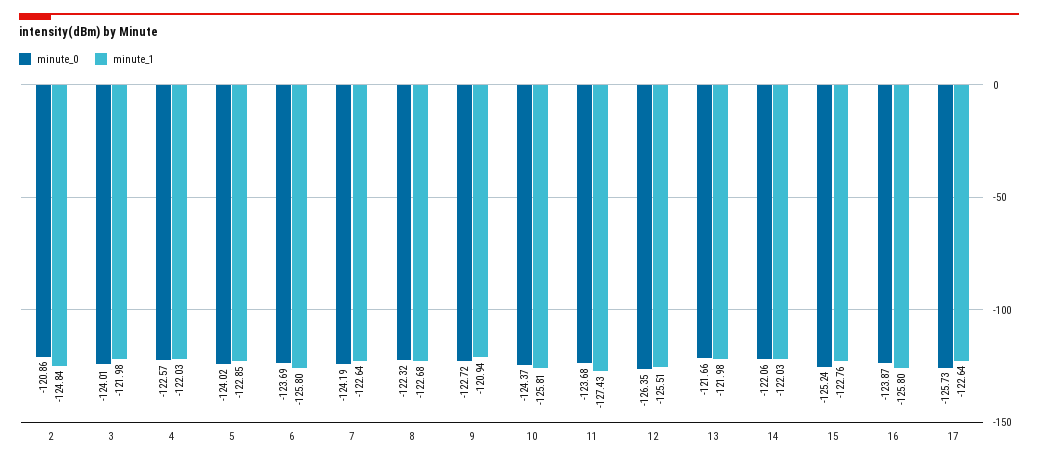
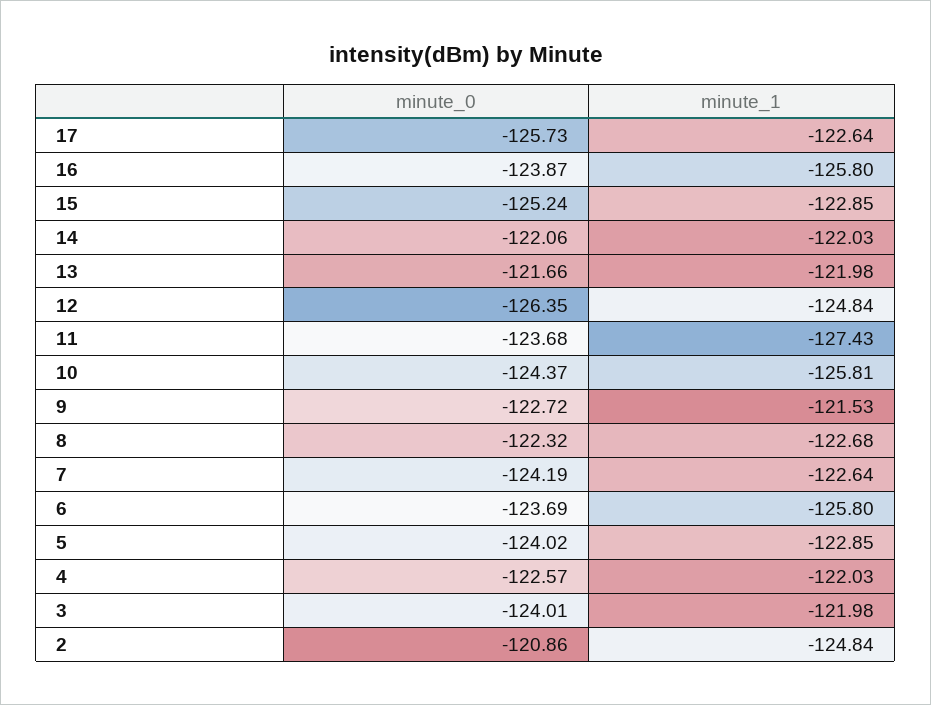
  {
    "minute_0": {
      "2": -120.86,
      "3": -124.01,
      "4": -122.57,
      "5": -124.02,
      "6": -123.69,
      "7": -124.19,
      "8": -122.32,
      "9": -122.72,
      "10": -124.37,
      "11": -123.68,
      "12": -126.35,
      "13": -121.66,
      "14": -122.06,
      "15": -125.24,
      "16": -123.87,
      "17": -125.73
    },
    "minute_1": {
      "2": -124.84,
      "3": -121.98,
      "4": -122.03,
      "5": -122.85,
      "6": -125.8,
      "7": -122.64,
      "8": -122.68,
-     "9": -120.94,
+     "9": -121.53,
      "10": -125.81,
      "11": -127.43,
-     "12": -125.51,
+     "12": -124.84,
      "13": -121.98,
      "14": -122.03,
-     "15": -122.76,
+     "15": -122.85,
      "16": -125.8,
      "17": -122.64
    }
  }

